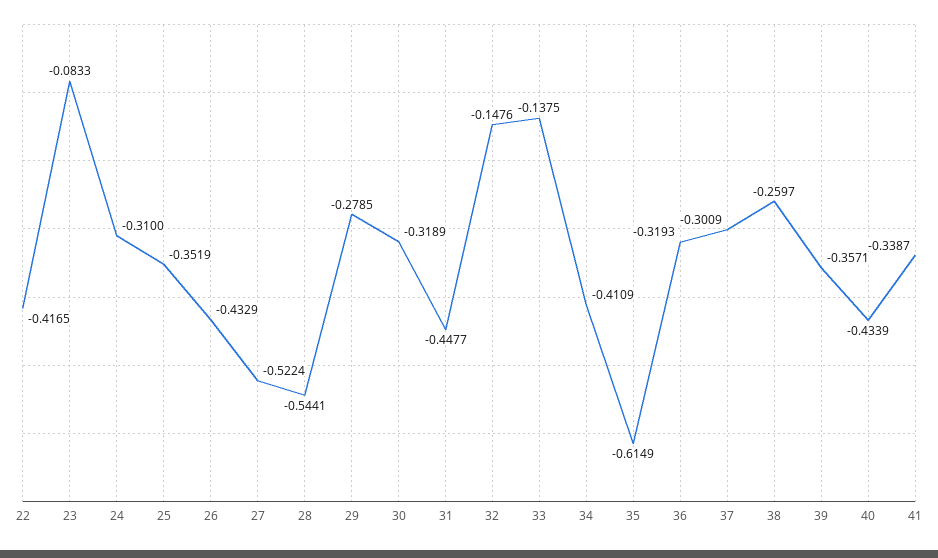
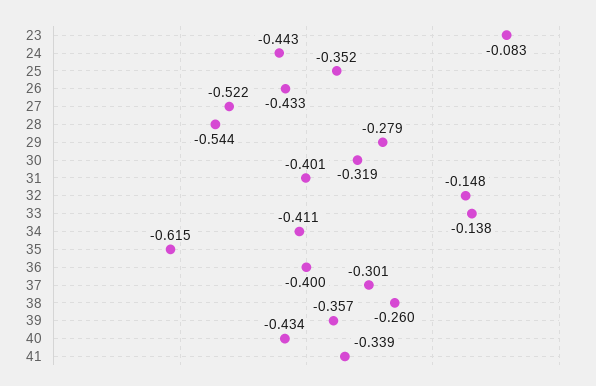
  {
-   "22": -0.4165,
    "23": -0.0833,
-   "24": -0.31,
+   "24": -0.443,
    "25": -0.3519,
    "26": -0.4329,
    "27": -0.5224,
    "28": -0.5441,
    "29": -0.2785,
    "30": -0.3189,
-   "31": -0.4477,
+   "31": -0.401,
    "32": -0.1476,
    "33": -0.1375,
    "34": -0.4109,
    "35": -0.6149,
-   "36": -0.3193,
+   "36": -0.4,
    "37": -0.3009,
    "38": -0.2597,
    "39": -0.3571,
    "40": -0.4339,
    "41": -0.3387
  }

